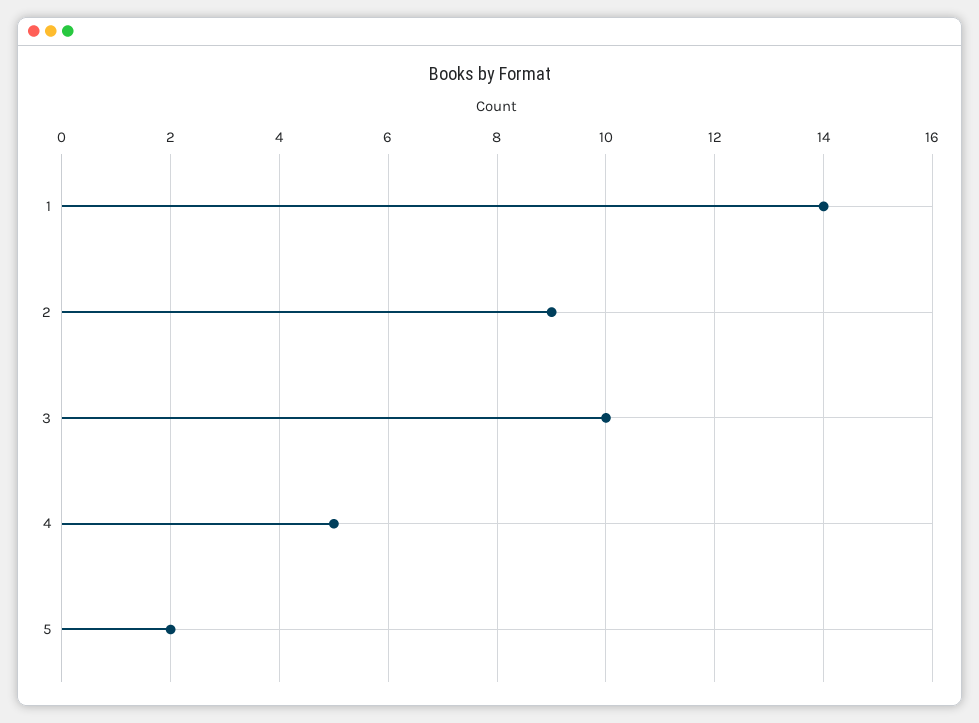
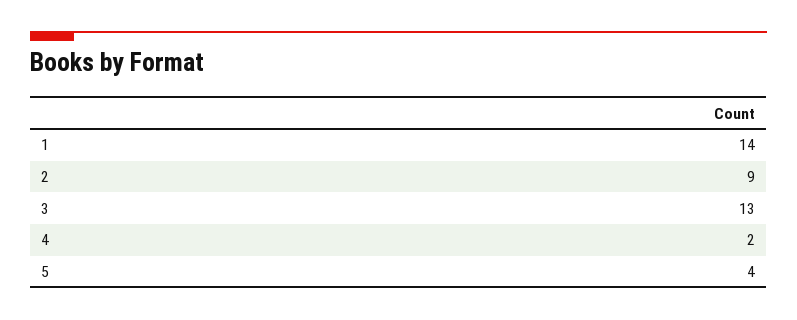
  {
    "1": 14,
    "2": 9,
-   "3": 10,
+   "3": 13,
-   "4": 5,
+   "4": 2,
-   "5": 2
+   "5": 4
  }

